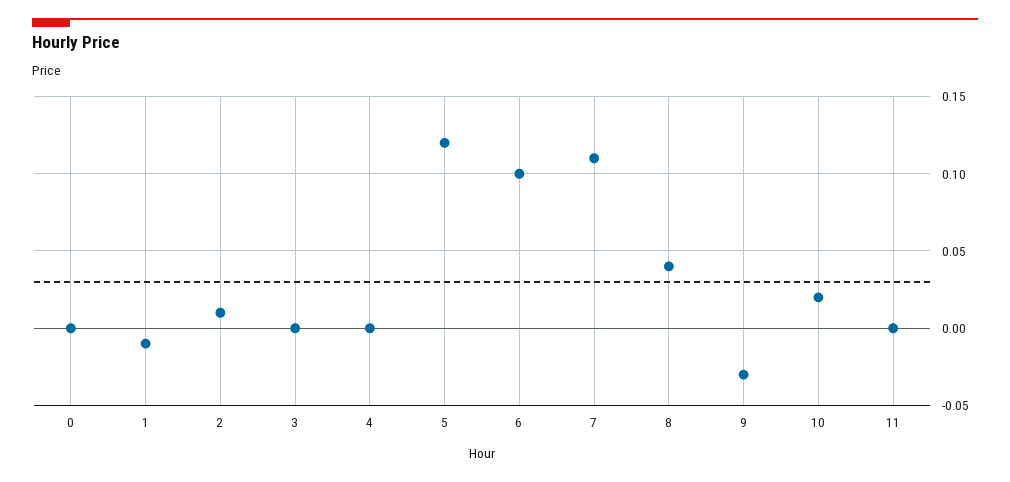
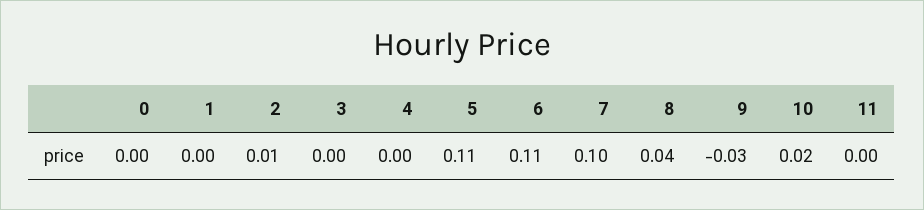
  {
    "0": 0,
-   "1": -0.01,
+   "1": 0,
    "2": 0.01,
    "3": 0,
    "4": 0,
-   "5": 0.12,
+   "5": 0.11,
-   "6": 0.1,
+   "6": 0.11,
-   "7": 0.11,
+   "7": 0.1,
    "8": 0.04,
    "9": -0.03,
    "10": 0.02,
    "11": 0
  }

